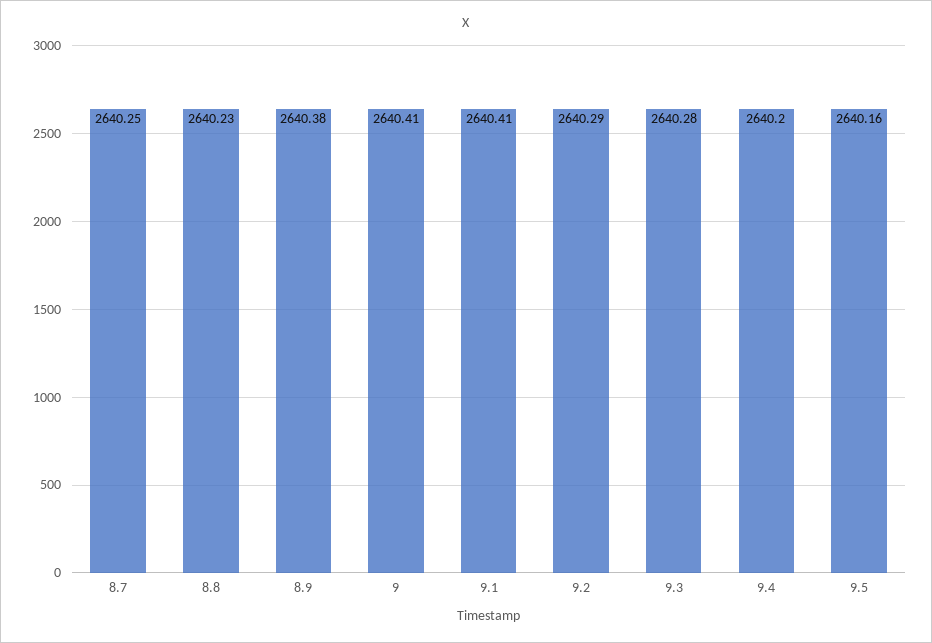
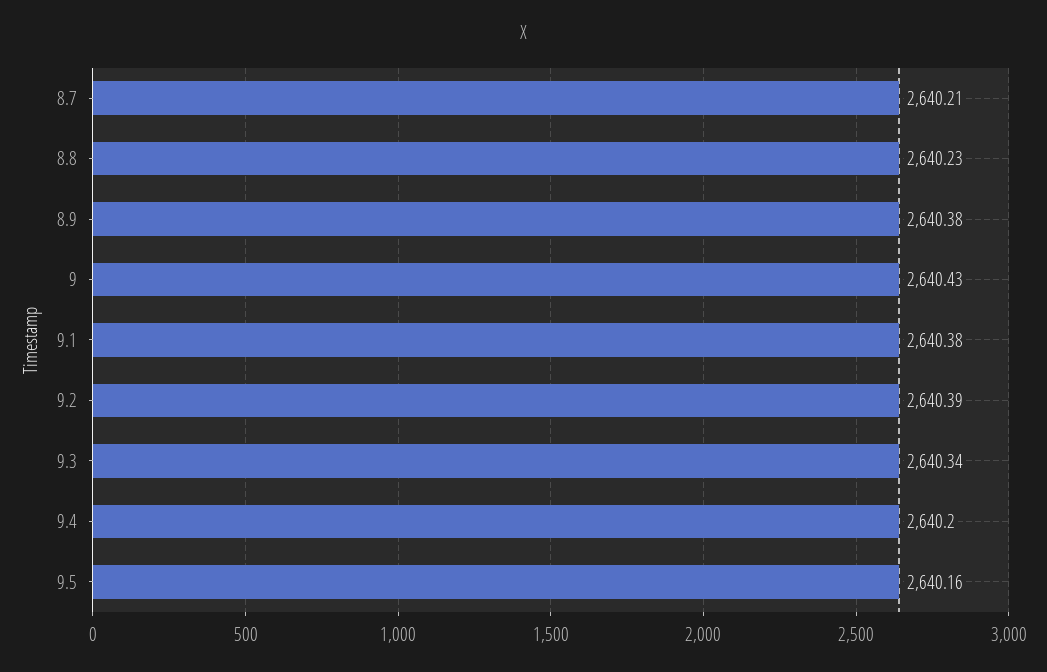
  {
-   "8.7": 2640.25,
+   "8.7": 2640.21,
    "8.8": 2640.23,
    "8.9": 2640.38,
-   "9": 2640.41,
+   "9": 2640.43,
-   "9.1": 2640.41,
+   "9.1": 2640.38,
-   "9.2": 2640.29,
+   "9.2": 2640.39,
-   "9.3": 2640.28,
+   "9.3": 2640.34,
    "9.4": 2640.2,
    "9.5": 2640.16
  }

